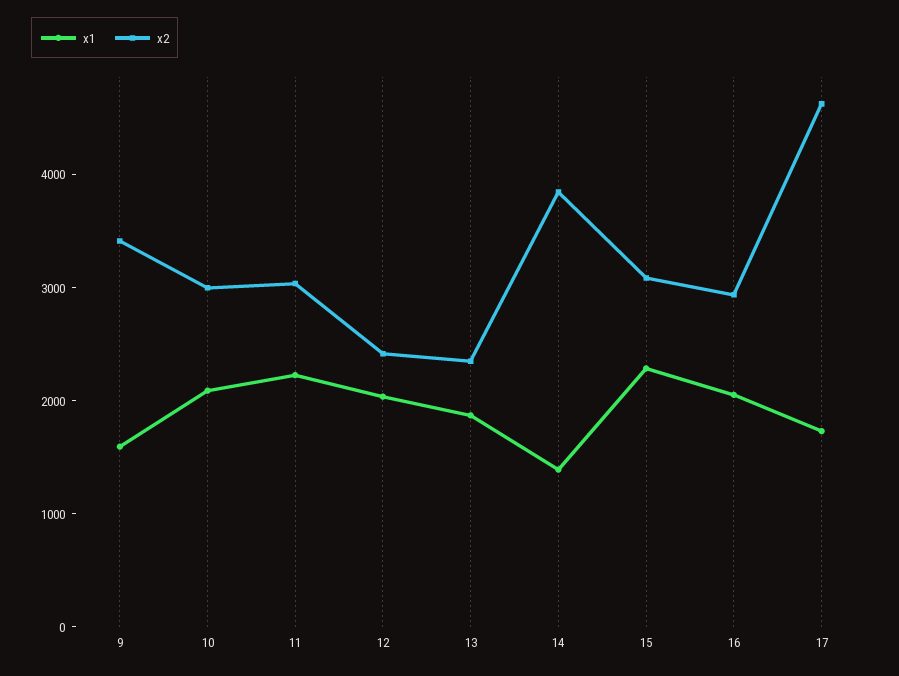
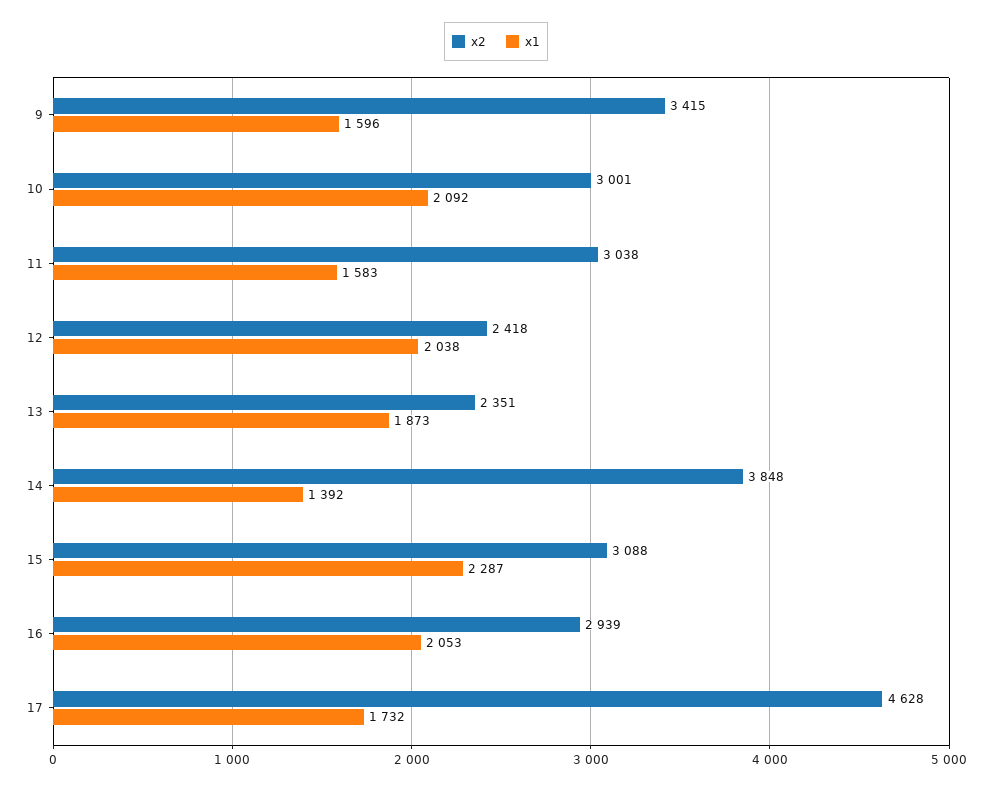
  {
    "x1": {
      "9": 1596,
      "10": 2092,
-     "11": 2200,
+     "11": 1583,
      "12": 2038,
      "13": 1873,
      "14": 1392,
      "15": 2287,
      "16": 2053,
      "17": 1732
    },
    "x2": {
      "9": 3415,
      "10": 3001,
      "11": 3038,
      "12": 2418,
      "13": 2351,
      "14": 3848,
      "15": 3088,
      "16": 2939,
      "17": 4628
    }
  }

